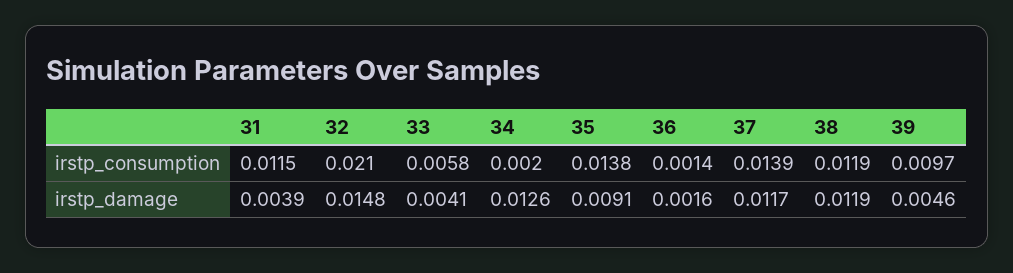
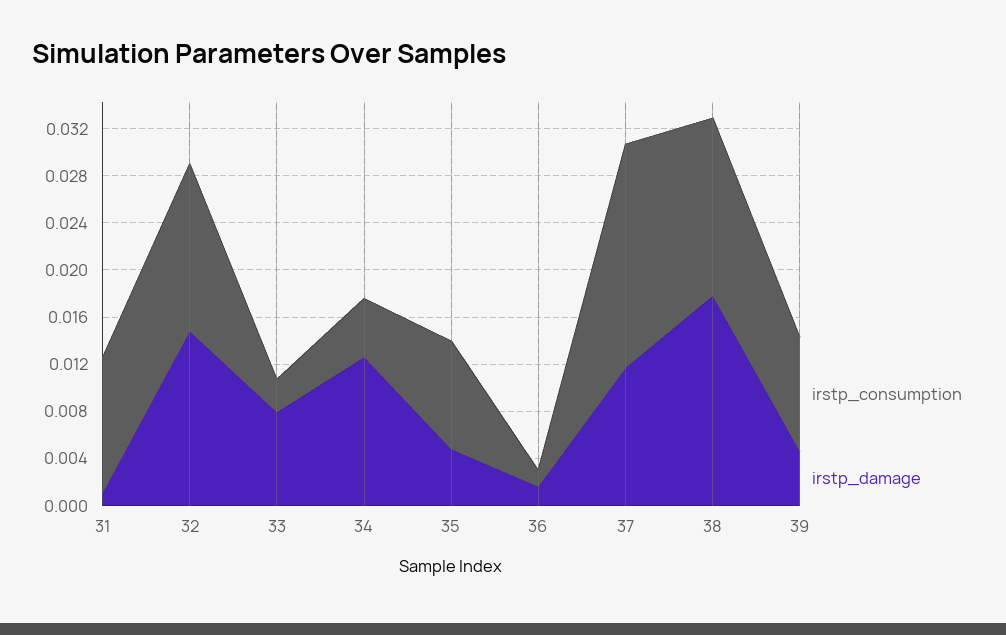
  {
    "irstp_consumption": {
      "31": 0.0115,
-     "32": 0.021,
+     "32": 0.014,
-     "33": 0.0058,
+     "33": 0.003,
-     "34": 0.002,
+     "34": 0.005,
-     "35": 0.0138,
+     "35": 0.009,
      "36": 0.0014,
-     "37": 0.0139,
+     "37": 0.019,
-     "38": 0.0119,
+     "38": 0.015,
      "39": 0.0097
    },
    "irstp_damage": {
-     "31": 0.0039,
+     "31": 0.001,
      "32": 0.0148,
-     "33": 0.0041,
+     "33": 0.008,
      "34": 0.0126,
-     "35": 0.0091,
+     "35": 0.005,
      "36": 0.0016,
      "37": 0.0117,
-     "38": 0.0119,
+     "38": 0.018,
      "39": 0.0046
    }
  }

